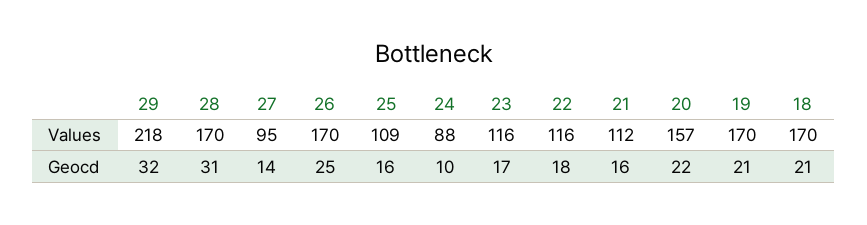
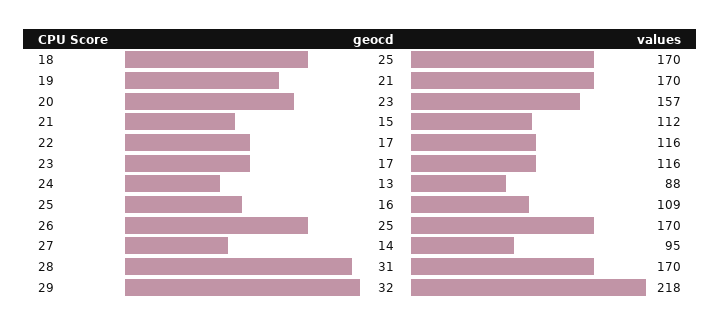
  {
    "29": {
      "Values": 218,
      "Geocd": 32
    },
    "28": {
      "Values": 170,
      "Geocd": 31
    },
    "27": {
      "Values": 95,
      "Geocd": 14
    },
    "26": {
      "Values": 170,
      "Geocd": 25
    },
    "25": {
      "Values": 109,
      "Geocd": 16
    },
    "24": {
      "Values": 88,
-     "Geocd": 10
+     "Geocd": 13
    },
    "23": {
      "Values": 116,
      "Geocd": 17
    },
    "22": {
      "Values": 116,
-     "Geocd": 18
+     "Geocd": 17
    },
    "21": {
      "Values": 112,
-     "Geocd": 16
+     "Geocd": 15
    },
    "20": {
      "Values": 157,
-     "Geocd": 22
+     "Geocd": 23
    },
    "19": {
      "Values": 170,
      "Geocd": 21
    },
    "18": {
      "Values": 170,
-     "Geocd": 21
+     "Geocd": 25
    }
  }

